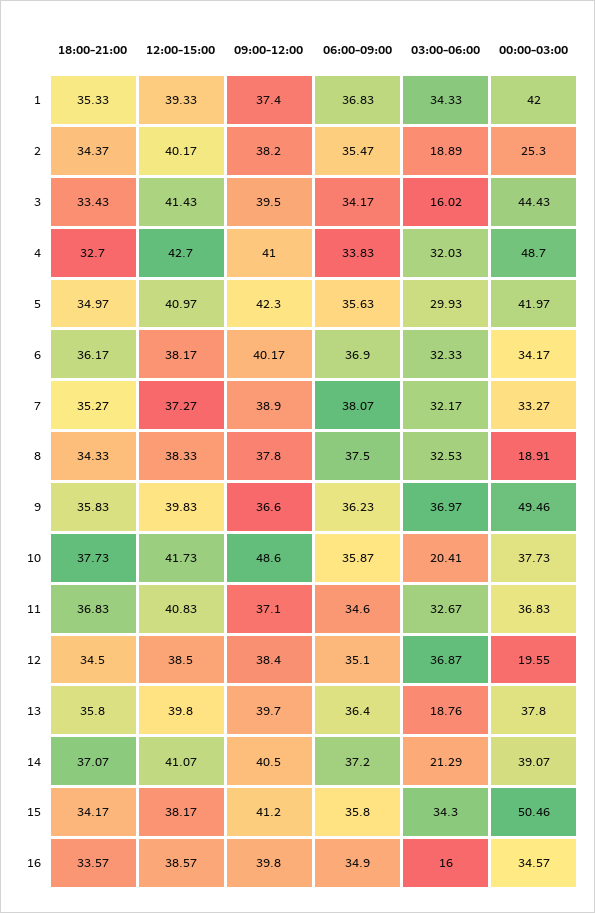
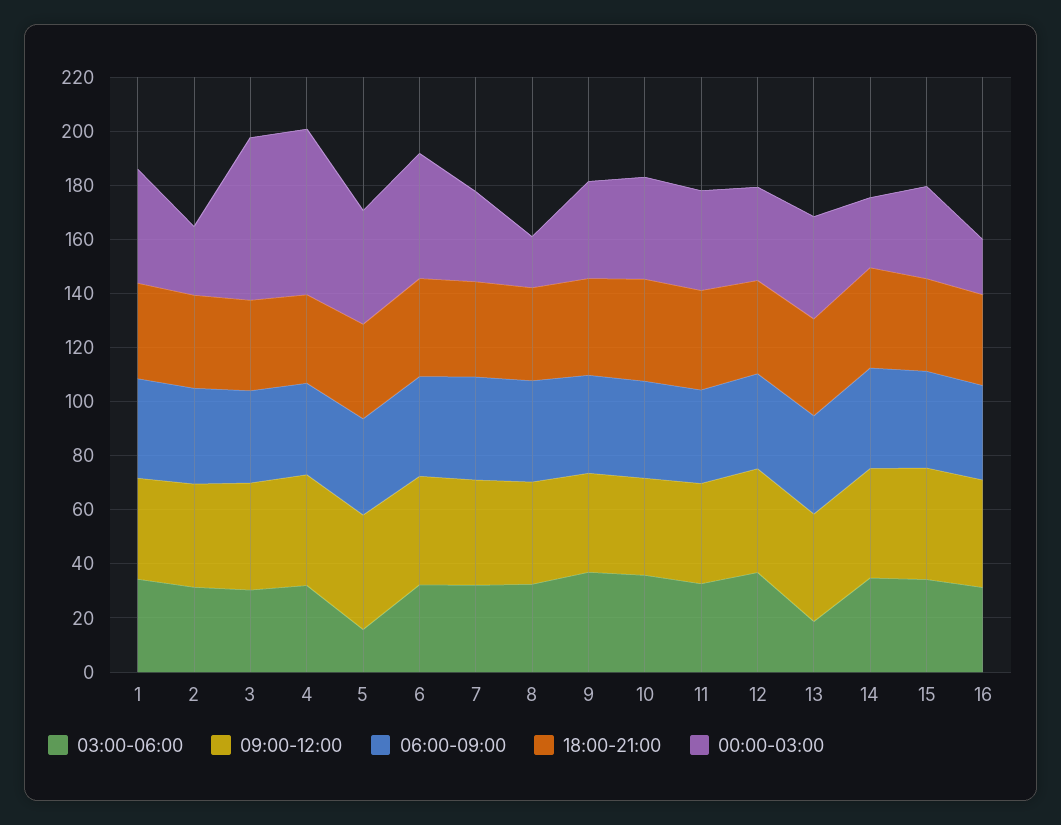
  {
    "18:00-21:00": {
      "1": 35.33,
      "2": 34.37,
      "3": 33.43,
      "4": 32.7,
      "5": 34.97,
      "6": 36.17,
      "7": 35.27,
      "8": 34.33,
      "9": 35.83,
      "10": 37.73,
      "11": 36.83,
      "12": 34.5,
      "13": 35.8,
      "14": 37.07,
      "15": 34.17,
      "16": 33.57
    },
-   "12:00-15:00": {
-     "1": 39.33,
-     "2": 40.17,
-     "3": 41.43,
-     "4": 42.7,
-     "5": 40.97,
-     "6": 38.17,
-     "7": 37.27,
-     "8": 38.33,
-     "9": 39.83,
-     "10": 41.73,
-     "11": 40.83,
-     "12": 38.5,
-     "13": 39.8,
-     "14": 41.07,
-     "15": 38.17,
-     "16": 38.57
-   },
    "09:00-12:00": {
      "1": 37.4,
      "2": 38.2,
      "3": 39.5,
      "4": 41,
      "5": 42.3,
      "6": 40.17,
      "7": 38.9,
      "8": 37.8,
      "9": 36.6,
-     "10": 48.6,
+     "10": 35,
      "11": 37.1,
      "12": 38.4,
      "13": 39.7,
      "14": 40.5,
      "15": 41.2,
      "16": 39.8
    },
    "06:00-09:00": {
      "1": 36.83,
      "2": 35.47,
      "3": 34.17,
      "4": 33.83,
      "5": 35.63,
      "6": 36.9,
      "7": 38.07,
      "8": 37.5,
      "9": 36.23,
      "10": 35.87,
      "11": 34.6,
      "12": 35.1,
      "13": 36.4,
      "14": 37.2,
      "15": 35.8,
      "16": 34.9
    },
    "03:00-06:00": {
      "1": 34.33,
-     "2": 18.89,
+     "2": 30,
-     "3": 16.02,
+     "3": 30,
      "4": 32.03,
-     "5": 29.93,
+     "5": 15,
      "6": 32.33,
      "7": 32.17,
      "8": 32.53,
      "9": 36.97,
-     "10": 20.41,
+     "10": 35,
      "11": 32.67,
      "12": 36.87,
      "13": 18.76,
-     "14": 21.29,
+     "14": 35,
      "15": 34.3,
-     "16": 16
+     "16": 30
    },
    "00:00-03:00": {
      "1": 42,
      "2": 25.3,
-     "3": 44.43,
+     "3": 60,
-     "4": 48.7,
+     "4": 60,
      "5": 41.97,
-     "6": 34.17,
+     "6": 45,
      "7": 33.27,
      "8": 18.91,
-     "9": 49.46,
+     "9": 35,
      "10": 37.73,
      "11": 36.83,
-     "12": 19.55,
+     "12": 35,
      "13": 37.8,
-     "14": 39.07,
+     "14": 25,
-     "15": 50.46,
+     "15": 35,
-     "16": 34.57
+     "16": 20
    }
  }

